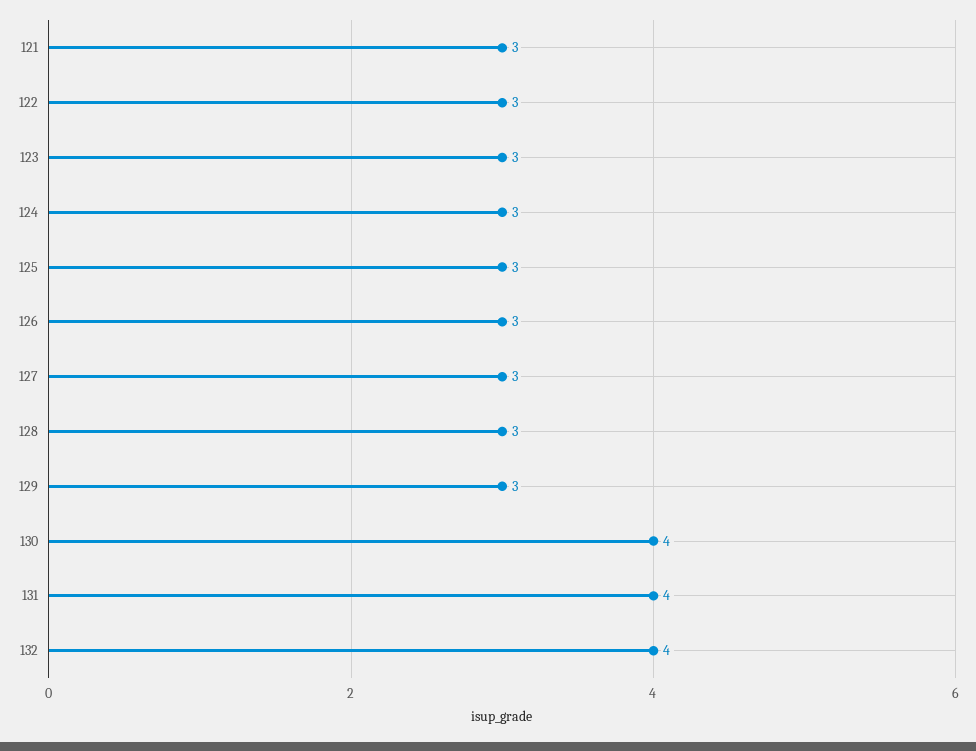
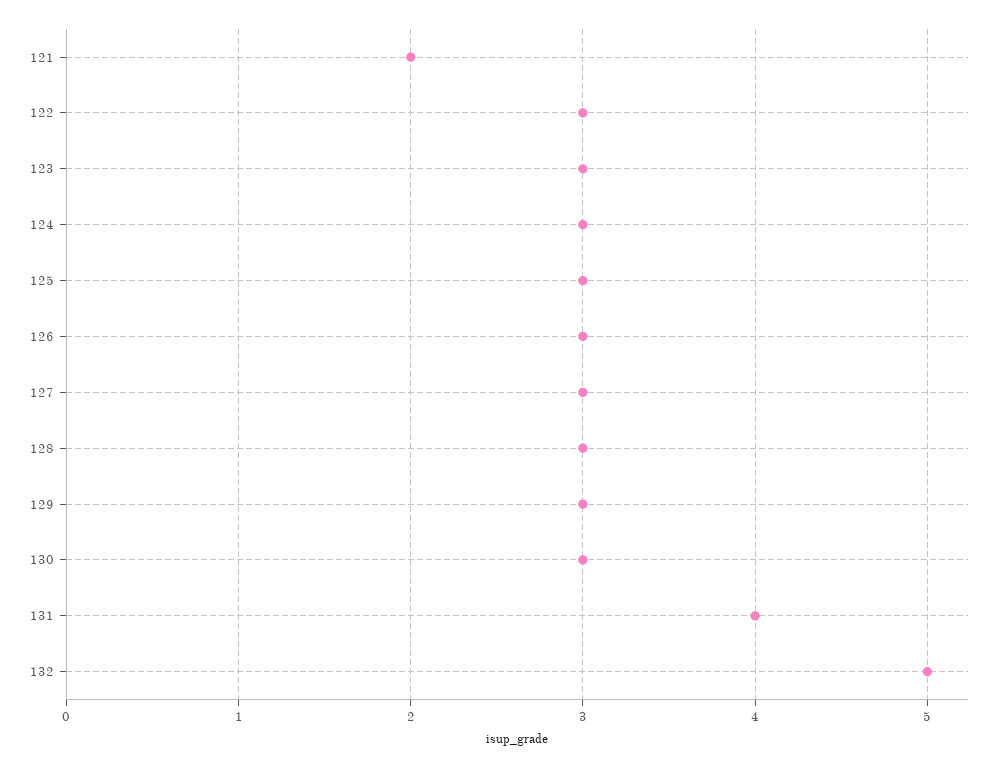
  {
-   "121": 3,
+   "121": 2,
    "122": 3,
    "123": 3,
    "124": 3,
    "125": 3,
    "126": 3,
    "127": 3,
    "128": 3,
    "129": 3,
-   "130": 4,
+   "130": 3,
    "131": 4,
-   "132": 4
+   "132": 5
  }

